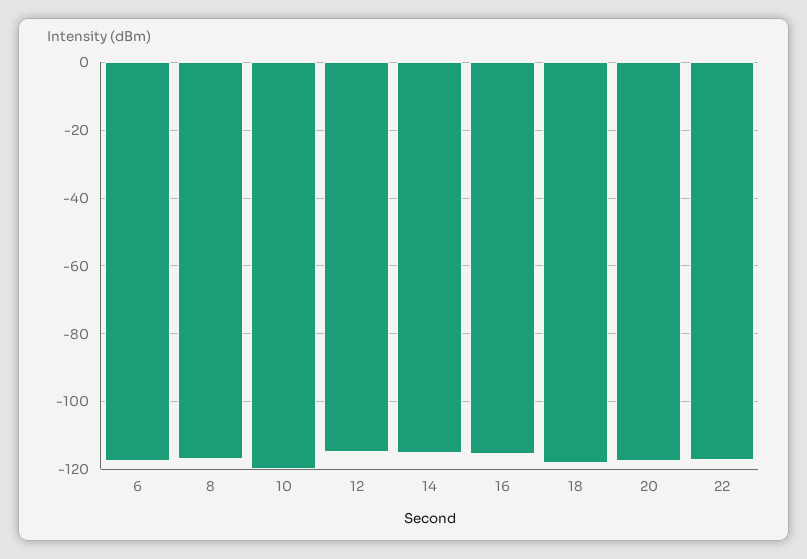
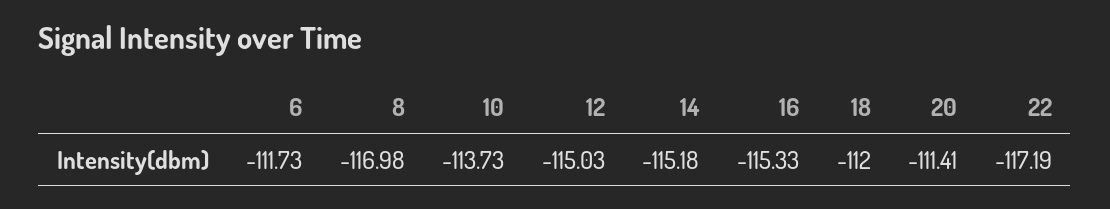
  {
-   "6": -118,
+   "6": -111.73,
    "8": -116.98,
-   "10": -120,
+   "10": -113.73,
    "12": -115.03,
    "14": -115.18,
    "16": -115.33,
-   "18": -118,
+   "18": -112,
-   "20": -118,
+   "20": -111.41,
    "22": -117.19
  }

